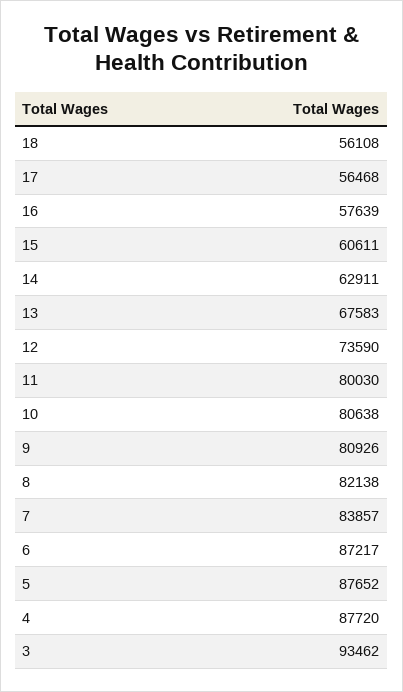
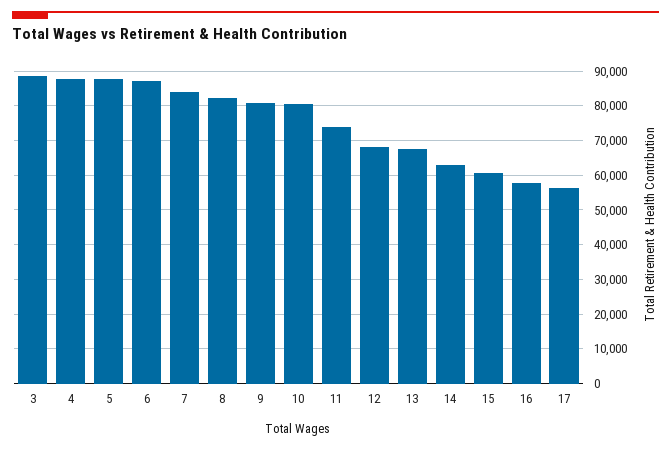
  {
-   "18": 56108,
    "17": 56468,
    "16": 57639,
    "15": 60611,
    "14": 62911,
    "13": 67583,
-   "12": 73590,
+   "12": 68000,
-   "11": 80030,
+   "11": 74000,
    "10": 80638,
    "9": 80926,
    "8": 82138,
    "7": 83857,
    "6": 87217,
    "5": 87652,
    "4": 87720,
-   "3": 93462
+   "3": 88000
  }

